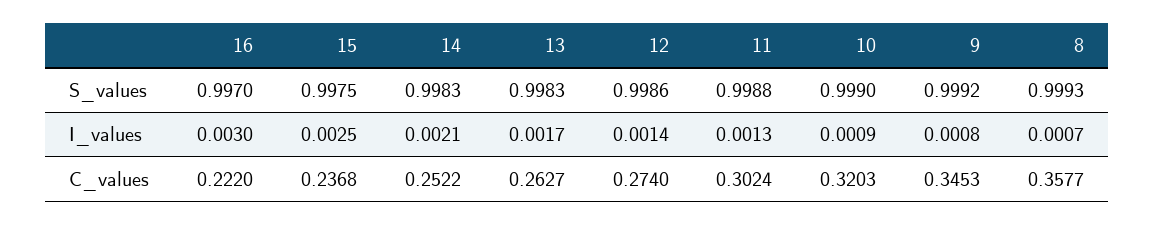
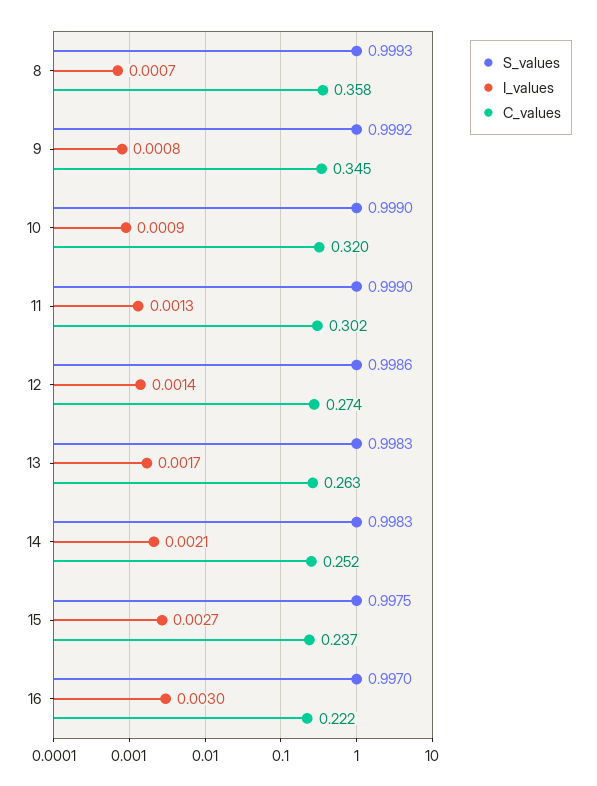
  {
    "S_values": {
      "16": 0.997,
      "15": 0.9975,
      "14": 0.9983,
      "13": 0.9983,
      "12": 0.9986,
-     "11": 0.9988,
+     "11": 0.999,
      "10": 0.999,
      "9": 0.9992,
      "8": 0.9993
    },
    "I_values": {
      "16": 0.003,
-     "15": 0.0025,
+     "15": 0.0027,
      "14": 0.0021,
      "13": 0.0017,
      "12": 0.0014,
      "11": 0.0013,
      "10": 0.0009,
      "9": 0.0008,
      "8": 0.0007
    },
    "C_values": {
      "16": 0.222,
      "15": 0.2368,
      "14": 0.2522,
      "13": 0.2627,
      "12": 0.274,
      "11": 0.3024,
      "10": 0.3203,
      "9": 0.3453,
      "8": 0.3577
    }
  }

